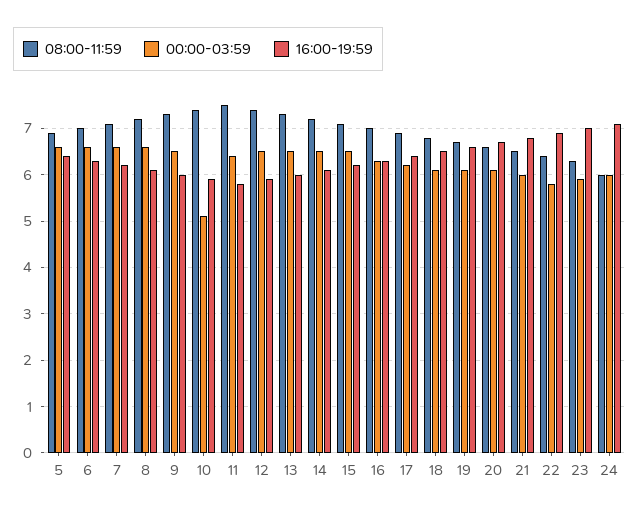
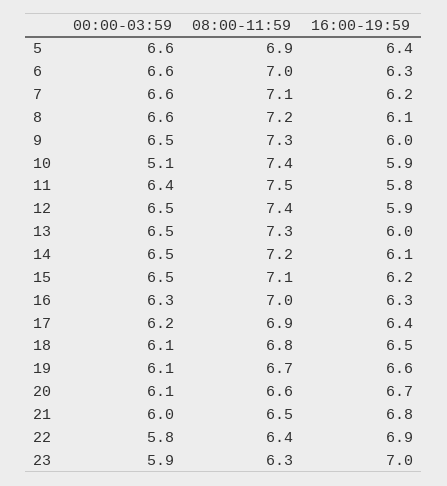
  {
    "08:00-11:59": {
      "5": 6.9,
      "6": 7,
      "7": 7.1,
      "8": 7.2,
      "9": 7.3,
      "10": 7.4,
      "11": 7.5,
      "12": 7.4,
      "13": 7.3,
      "14": 7.2,
      "15": 7.1,
      "16": 7,
      "17": 6.9,
      "18": 6.8,
      "19": 6.7,
      "20": 6.6,
      "21": 6.5,
      "22": 6.4,
-     "23": 6.3,
+     "23": 6.3
-     "24": 6
    },
    "00:00-03:59": {
      "5": 6.6,
      "6": 6.6,
      "7": 6.6,
      "8": 6.6,
      "9": 6.5,
      "10": 5.1,
      "11": 6.4,
      "12": 6.5,
      "13": 6.5,
      "14": 6.5,
      "15": 6.5,
      "16": 6.3,
      "17": 6.2,
      "18": 6.1,
      "19": 6.1,
      "20": 6.1,
      "21": 6,
      "22": 5.8,
-     "23": 5.9,
+     "23": 5.9
-     "24": 6
    },
    "16:00-19:59": {
      "5": 6.4,
      "6": 6.3,
      "7": 6.2,
      "8": 6.1,
      "9": 6,
      "10": 5.9,
      "11": 5.8,
      "12": 5.9,
      "13": 6,
      "14": 6.1,
      "15": 6.2,
      "16": 6.3,
      "17": 6.4,
      "18": 6.5,
      "19": 6.6,
      "20": 6.7,
      "21": 6.8,
      "22": 6.9,
-     "23": 7,
+     "23": 7
-     "24": 7
    }
  }

